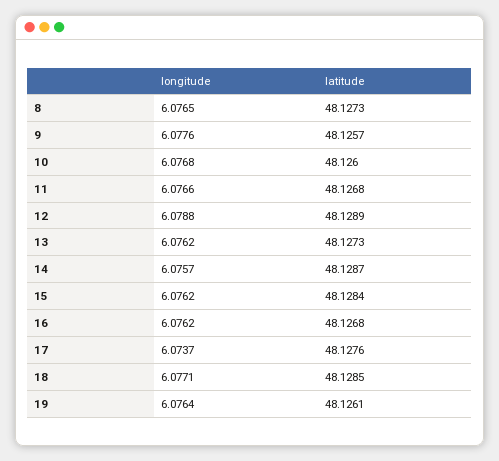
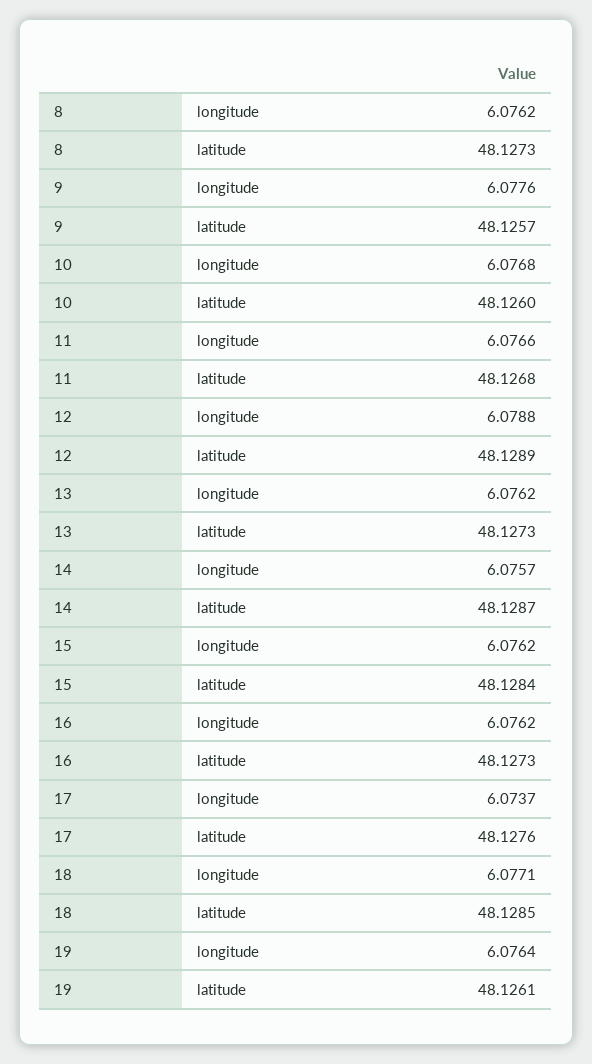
  {
    "longitude": {
-     "8": 6.0765,
+     "8": 6.0762,
      "9": 6.0776,
      "10": 6.0768,
      "11": 6.0766,
      "12": 6.0788,
      "13": 6.0762,
      "14": 6.0757,
      "15": 6.0762,
      "16": 6.0762,
      "17": 6.0737,
      "18": 6.0771,
      "19": 6.0764
    },
    "latitude": {
      "8": 48.1273,
      "9": 48.1257,
      "10": 48.126,
      "11": 48.1268,
      "12": 48.1289,
      "13": 48.1273,
      "14": 48.1287,
      "15": 48.1284,
-     "16": 48.1268,
+     "16": 48.1273,
      "17": 48.1276,
      "18": 48.1285,
      "19": 48.1261
    }
  }

